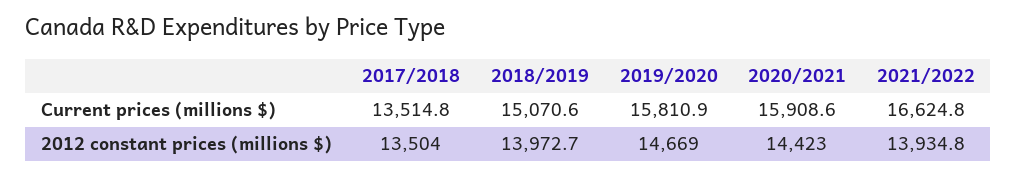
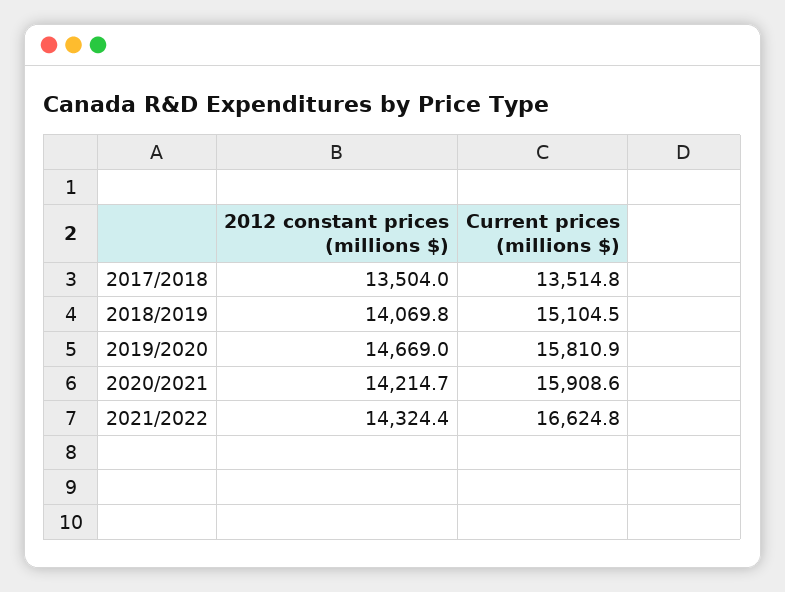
  {
    "2017/2018": {
      "Current prices (millions $)": 13514.8,
      "2012 constant prices (millions $)": 13504
    },
    "2018/2019": {
-     "Current prices (millions $)": 15070.6,
+     "Current prices (millions $)": 15104.5,
-     "2012 constant prices (millions $)": 13972.7
+     "2012 constant prices (millions $)": 14069.8
    },
    "2019/2020": {
      "Current prices (millions $)": 15810.9,
      "2012 constant prices (millions $)": 14669
    },
    "2020/2021": {
      "Current prices (millions $)": 15908.6,
-     "2012 constant prices (millions $)": 14423
+     "2012 constant prices (millions $)": 14214.7
    },
    "2021/2022": {
      "Current prices (millions $)": 16624.8,
-     "2012 constant prices (millions $)": 13934.8
+     "2012 constant prices (millions $)": 14324.4
    }
  }

